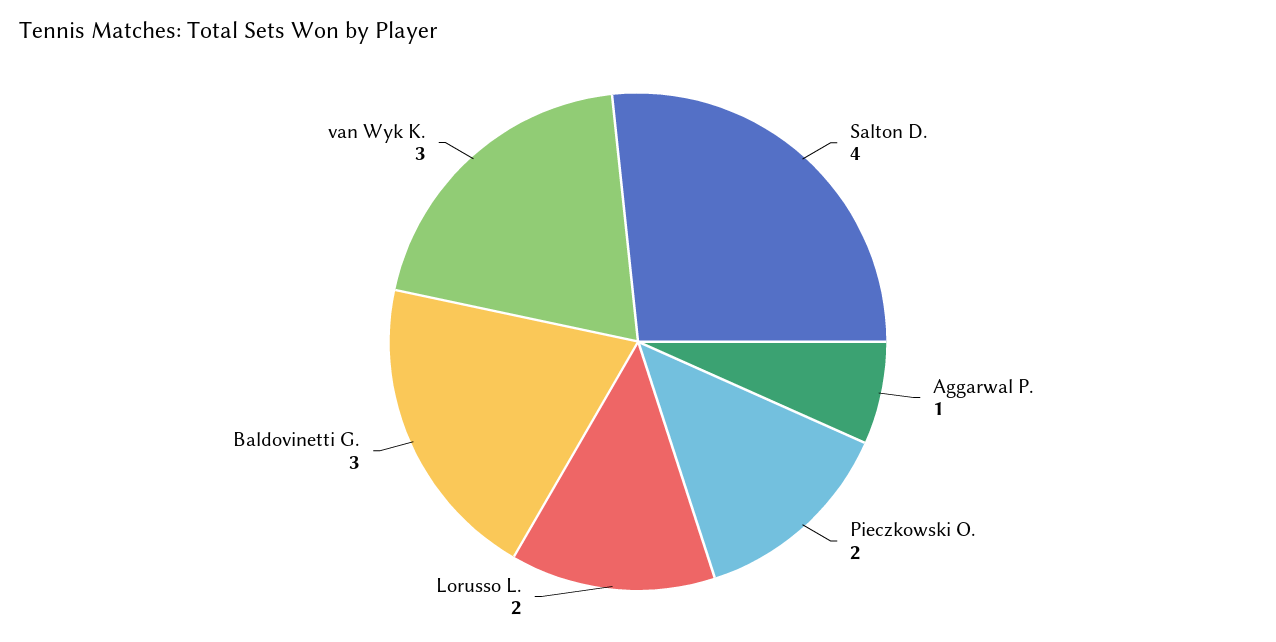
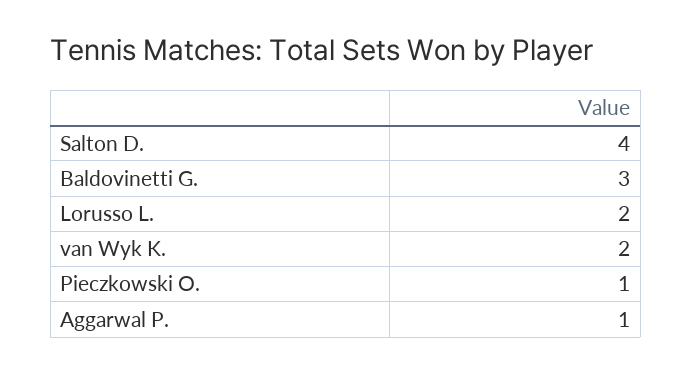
  {
    "Salton D.": 4,
    "Aggarwal P.": 1,
-   "Pieczkowski O.": 2,
+   "Pieczkowski O.": 1,
    "Lorusso L.": 2,
    "Baldovinetti G.": 3,
-   "van Wyk K.": 3
+   "van Wyk K.": 2
  }

